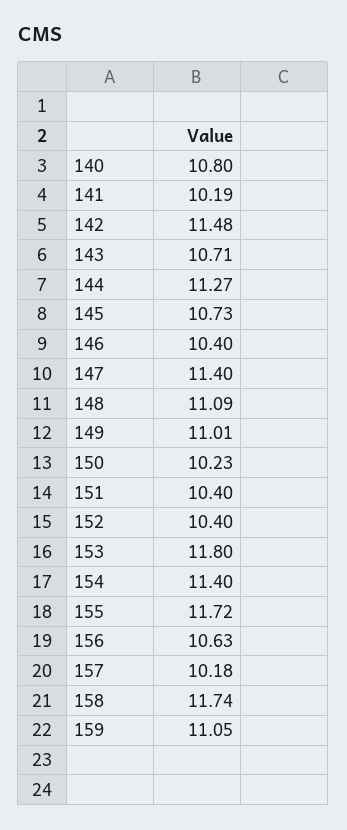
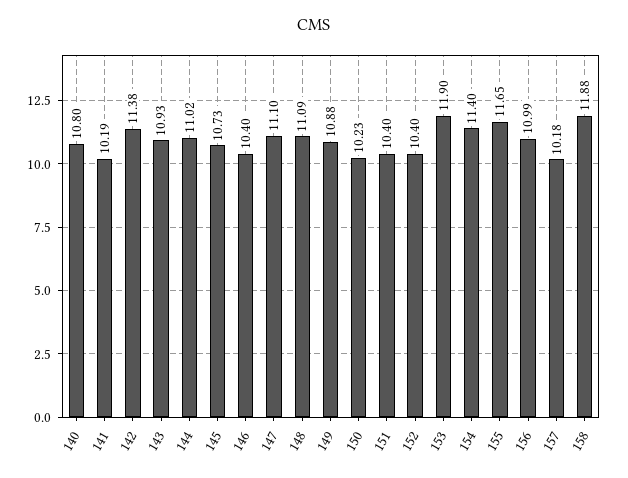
  {
    "140": 10.8,
    "141": 10.19,
-   "142": 11.48,
+   "142": 11.38,
-   "143": 10.71,
+   "143": 10.93,
-   "144": 11.27,
+   "144": 11.02,
    "145": 10.73,
    "146": 10.4,
-   "147": 11.4,
+   "147": 11.1,
    "148": 11.09,
-   "149": 11.01,
+   "149": 10.88,
    "150": 10.23,
    "151": 10.4,
    "152": 10.4,
-   "153": 11.8,
+   "153": 11.9,
    "154": 11.4,
-   "155": 11.72,
+   "155": 11.65,
-   "156": 10.63,
+   "156": 10.99,
    "157": 10.18,
-   "158": 11.74,
+   "158": 11.88
-   "159": 11.05
  }

